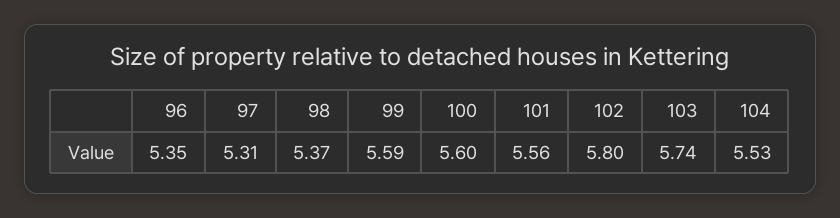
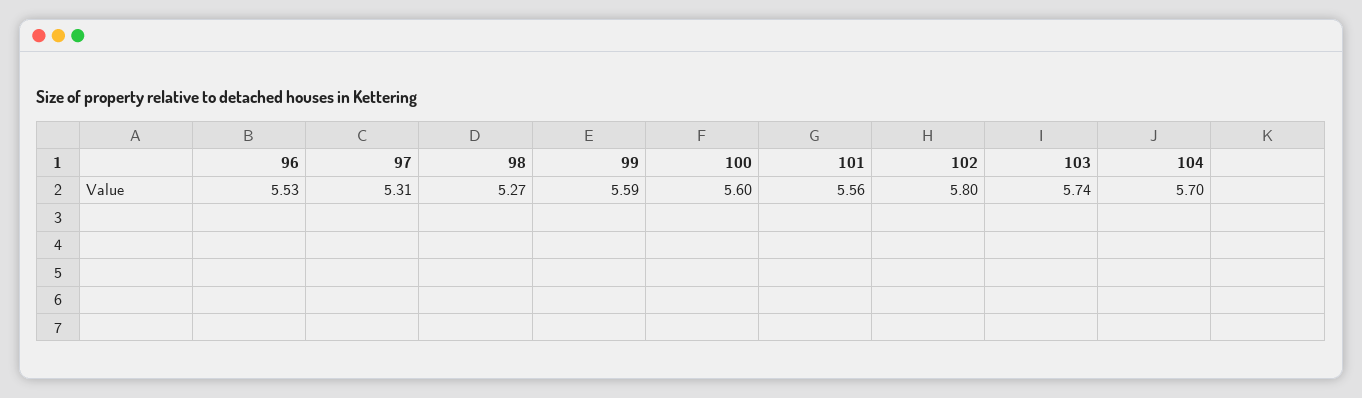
  {
-   "96": 5.35,
+   "96": 5.53,
    "97": 5.31,
-   "98": 5.37,
+   "98": 5.27,
    "99": 5.59,
    "100": 5.6,
    "101": 5.56,
    "102": 5.8,
    "103": 5.74,
-   "104": 5.53
+   "104": 5.7
  }

